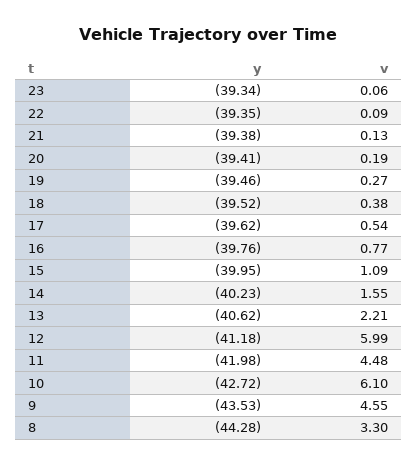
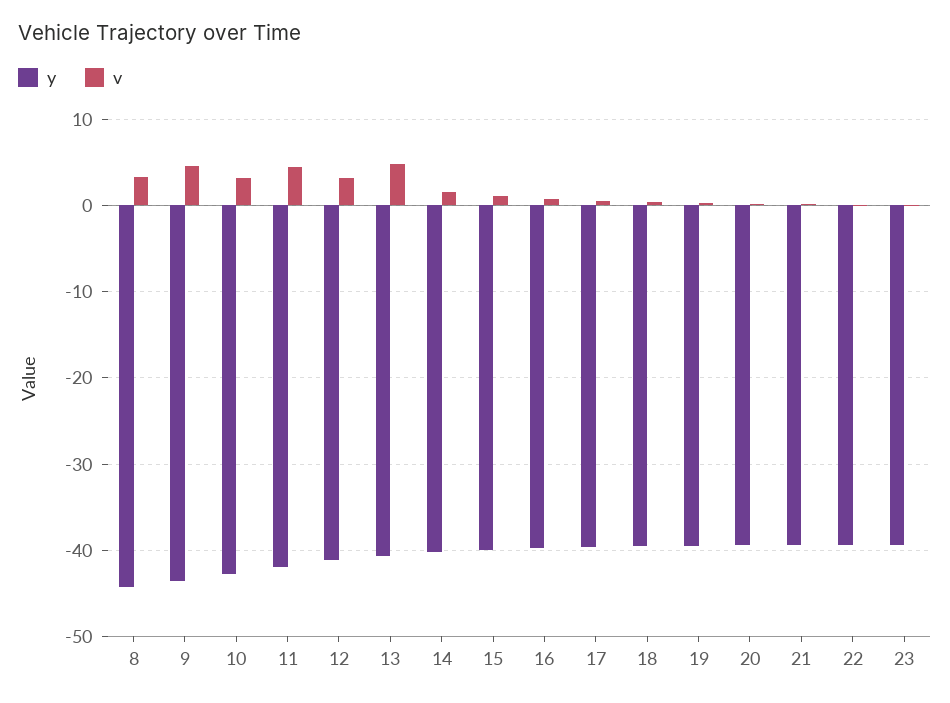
  {
    "y": {
      "23": -39.34,
      "22": -39.35,
      "21": -39.38,
      "20": -39.41,
      "19": -39.46,
      "18": -39.52,
      "17": -39.62,
      "16": -39.76,
      "15": -39.95,
      "14": -40.23,
      "13": -40.62,
      "12": -41.18,
      "11": -41.98,
      "10": -42.72,
      "9": -43.53,
      "8": -44.28
    },
    "v": {
      "23": 0.06,
      "22": 0.09,
      "21": 0.13,
      "20": 0.19,
      "19": 0.27,
      "18": 0.38,
      "17": 0.54,
      "16": 0.77,
      "15": 1.09,
      "14": 1.55,
-     "13": 2.21,
+     "13": 5,
-     "12": 5.99,
+     "12": 3,
      "11": 4.48,
-     "10": 6.1,
+     "10": 3,
      "9": 4.55,
      "8": 3.3
    }
  }

